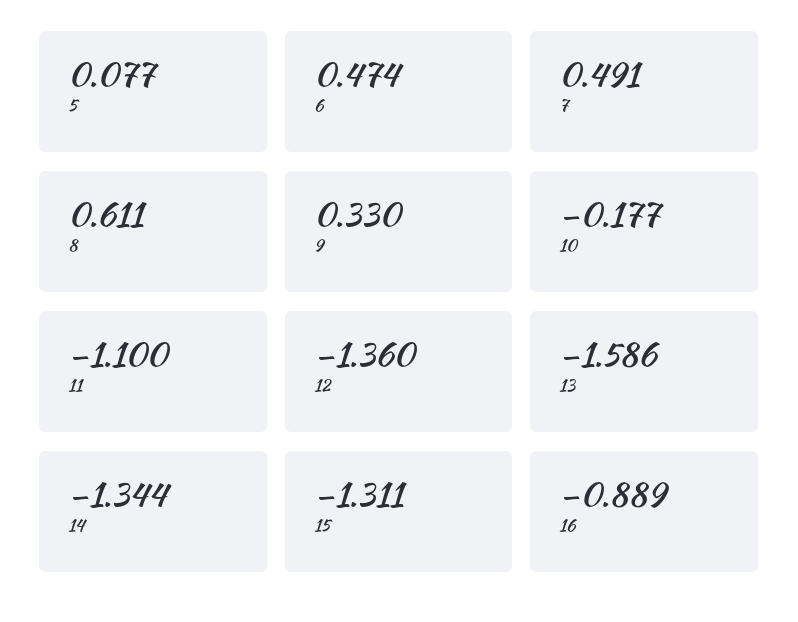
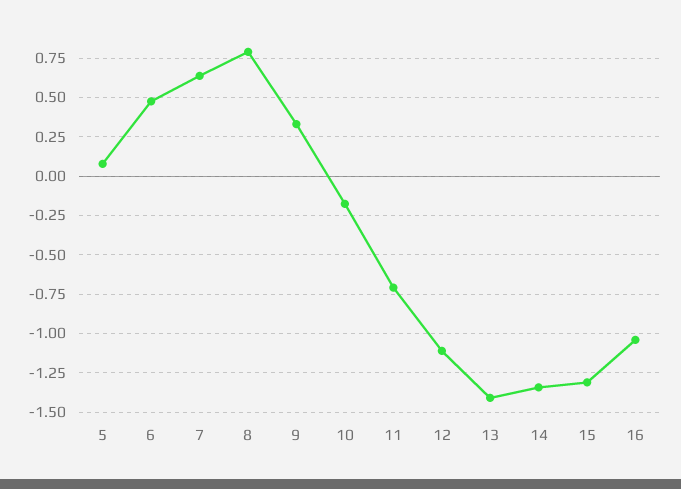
  {
    "5": 0.077,
    "6": 0.474,
-   "7": 0.491,
+   "7": 0.65,
-   "8": 0.611,
+   "8": 0.8,
    "9": 0.33,
    "10": -0.177,
-   "11": -1.1,
+   "11": -0.7,
-   "12": -1.36,
+   "12": -1.1,
-   "13": -1.586,
+   "13": -1.4,
    "14": -1.344,
    "15": -1.311,
-   "16": -0.889
+   "16": -1.05
  }

